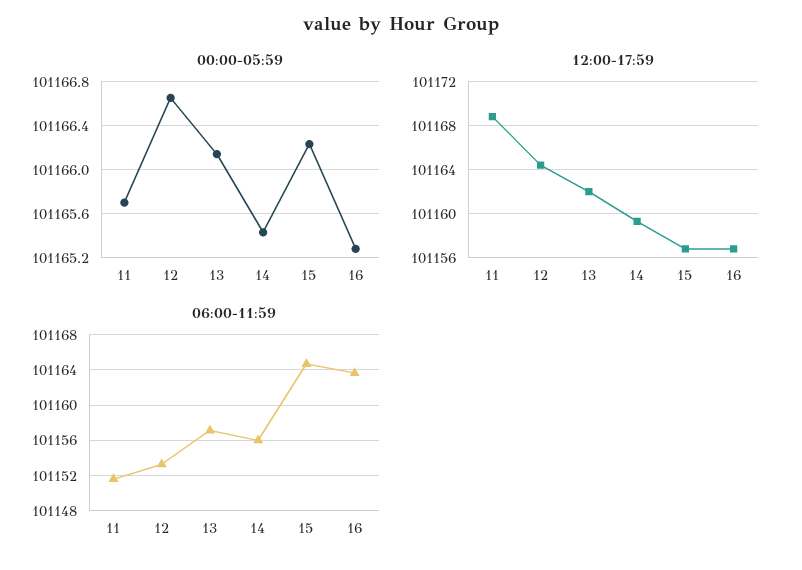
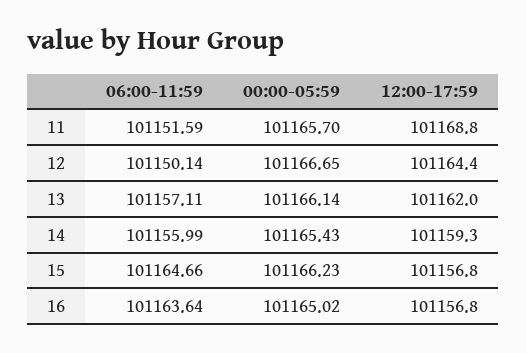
  {
    "00:00-05:59": {
      "11": 101165.7,
      "12": 101166.65,
      "13": 101166.14,
      "14": 101165.43,
      "15": 101166.23,
-     "16": 101165.3
+     "16": 101165.02
    },
    "12:00-17:59": {
      "11": 101168.8,
      "12": 101164.4,
      "13": 101162,
      "14": 101159.3,
      "15": 101156.8,
      "16": 101156.8
    },
    "06:00-11:59": {
      "11": 101151.59,
-     "12": 101153,
+     "12": 101150.14,
      "13": 101157.11,
      "14": 101155.99,
      "15": 101164.66,
      "16": 101163.64
    }
  }

